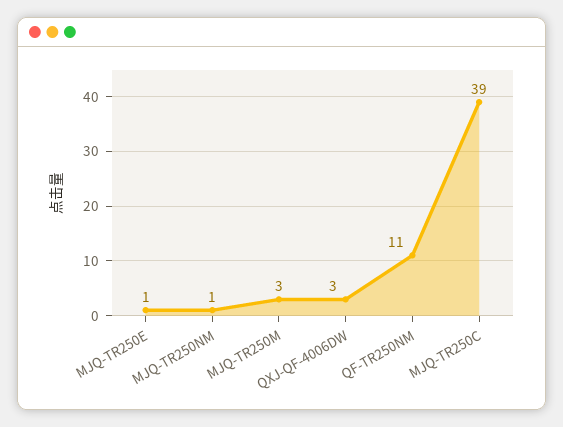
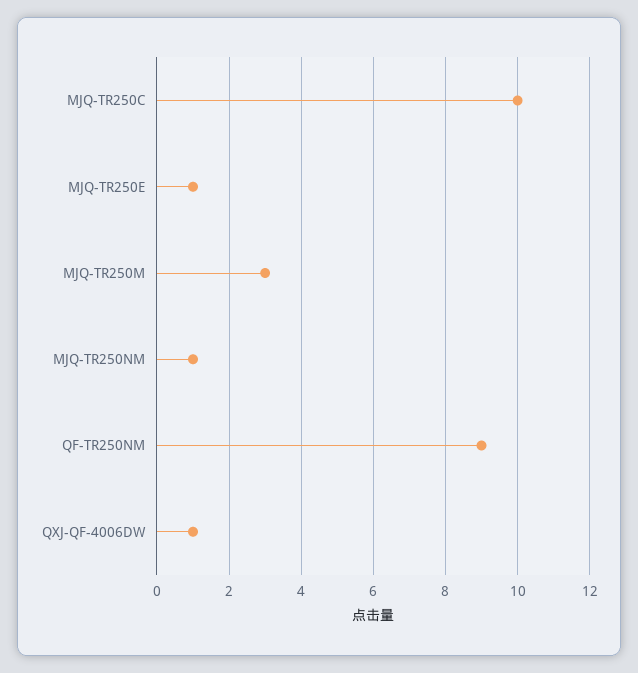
  {
    "MJQ-TR250E": 1,
    "MJQ-TR250NM": 1,
    "MJQ-TR250M": 3,
-   "QXJ-QF-4006DW": 3,
+   "QXJ-QF-4006DW": 1,
-   "QF-TR250NM": 11,
+   "QF-TR250NM": 9,
-   "MJQ-TR250C": 39
+   "MJQ-TR250C": 10
  }

